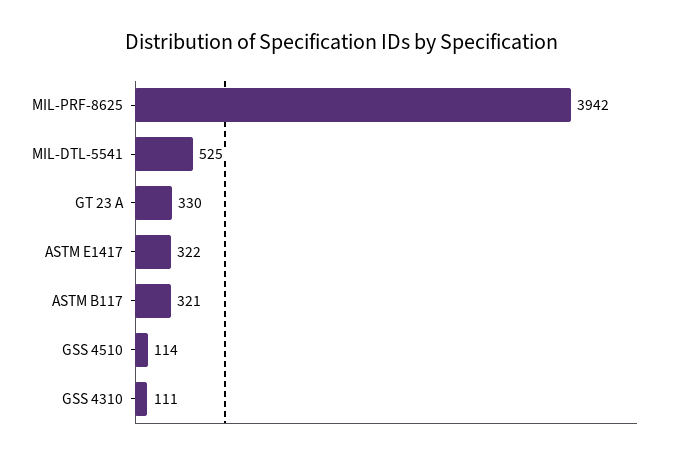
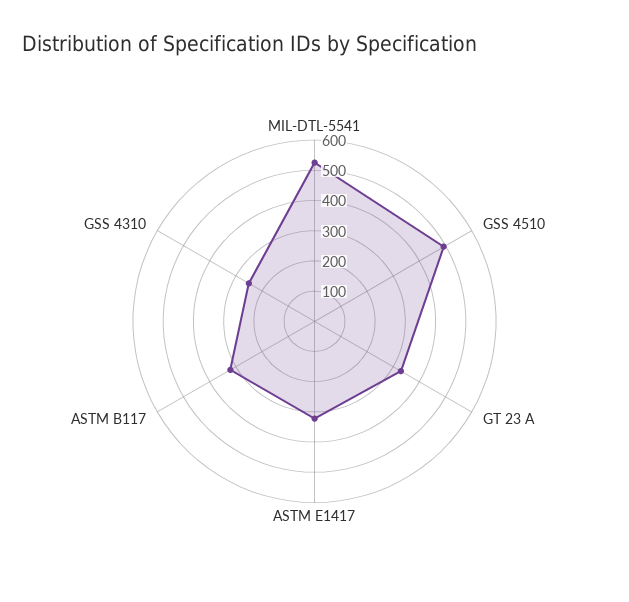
  {
-   "MIL-PRF-8625": 3942,
    "MIL-DTL-5541": 525,
    "GT 23 A": 330,
    "ASTM E1417": 322,
    "ASTM B117": 321,
-   "GSS 4510": 114,
+   "GSS 4510": 500,
-   "GSS 4310": 111
+   "GSS 4310": 250
  }

